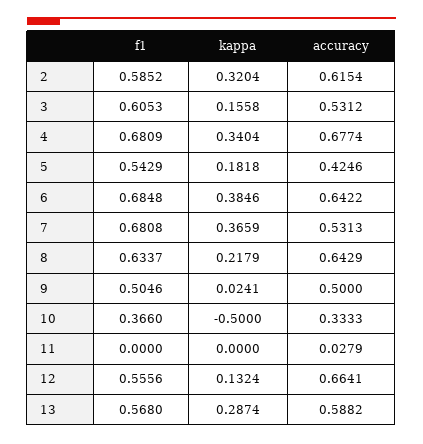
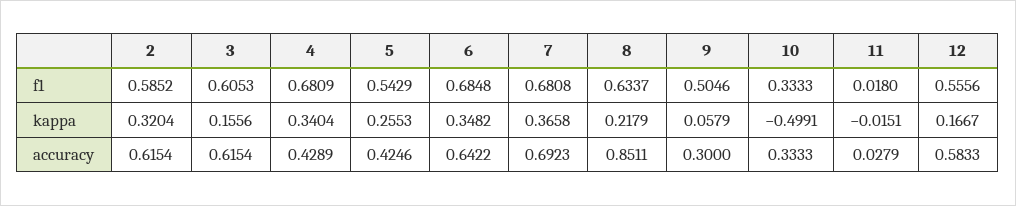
  {
    "f1": {
      "2": 0.5852,
      "3": 0.6053,
      "4": 0.6809,
      "5": 0.5429,
      "6": 0.6848,
      "7": 0.6808,
      "8": 0.6337,
      "9": 0.5046,
-     "10": 0.366,
+     "10": 0.3333,
-     "11": 0,
+     "11": 0.018,
-     "12": 0.5556,
+     "12": 0.5556
-     "13": 0.568
    },
    "kappa": {
      "2": 0.3204,
-     "3": 0.1558,
+     "3": 0.1556,
      "4": 0.3404,
-     "5": 0.1818,
+     "5": 0.2553,
-     "6": 0.3846,
+     "6": 0.3482,
-     "7": 0.3659,
+     "7": 0.3658,
      "8": 0.2179,
-     "9": 0.0241,
+     "9": 0.0579,
-     "10": -0.5,
+     "10": -0.4991,
-     "11": 0,
+     "11": -0.0151,
-     "12": 0.1324,
+     "12": 0.1667
-     "13": 0.2874
    },
    "accuracy": {
      "2": 0.6154,
-     "3": 0.5312,
+     "3": 0.6154,
-     "4": 0.6774,
+     "4": 0.4289,
      "5": 0.4246,
      "6": 0.6422,
-     "7": 0.5313,
+     "7": 0.6923,
-     "8": 0.6429,
+     "8": 0.8511,
-     "9": 0.5,
+     "9": 0.3,
      "10": 0.3333,
      "11": 0.0279,
-     "12": 0.6641,
+     "12": 0.5833
-     "13": 0.5882
    }
  }

